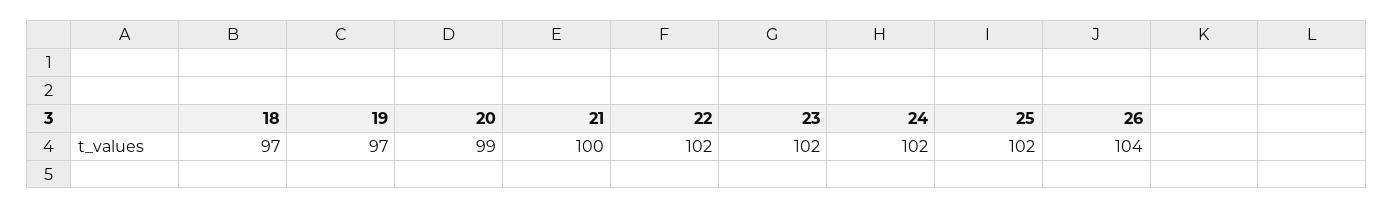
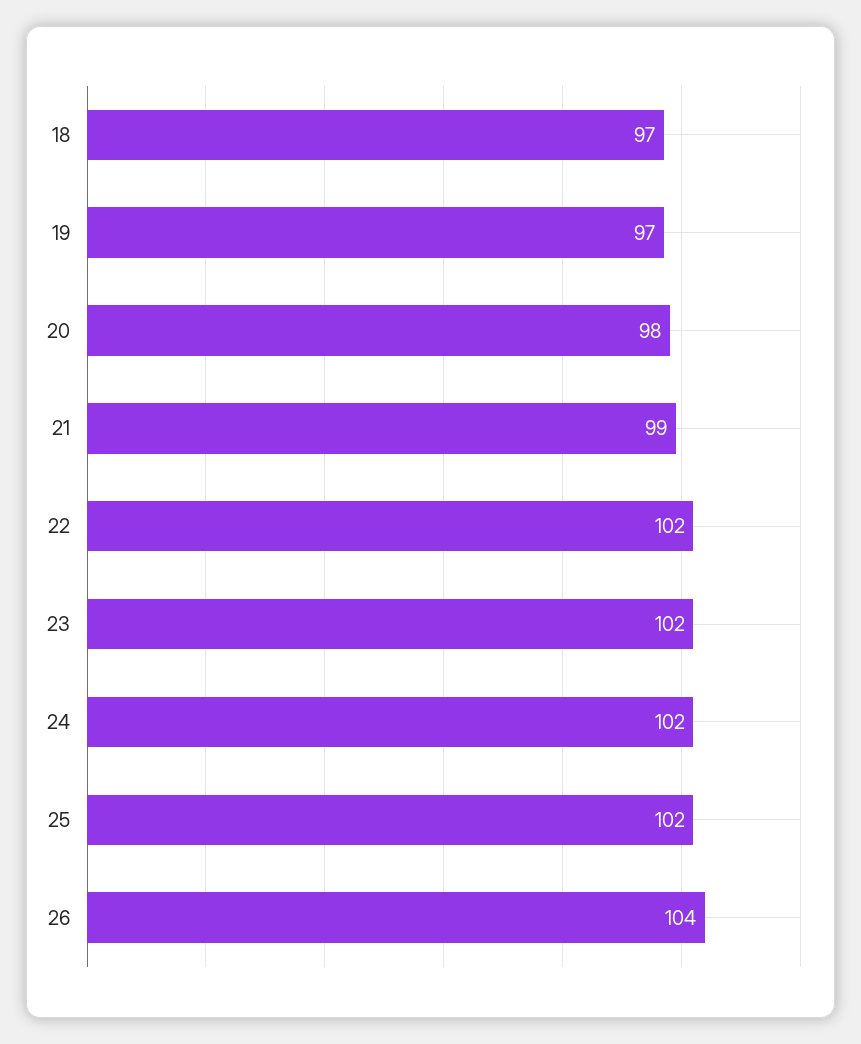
  {
    "18": 97,
    "19": 97,
-   "20": 99,
+   "20": 98,
-   "21": 100,
+   "21": 99,
    "22": 102,
    "23": 102,
    "24": 102,
    "25": 102,
    "26": 104
  }

